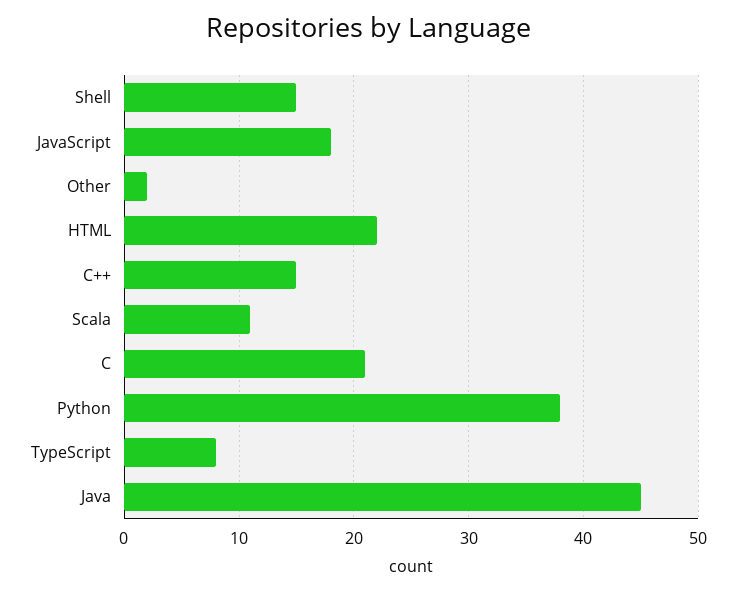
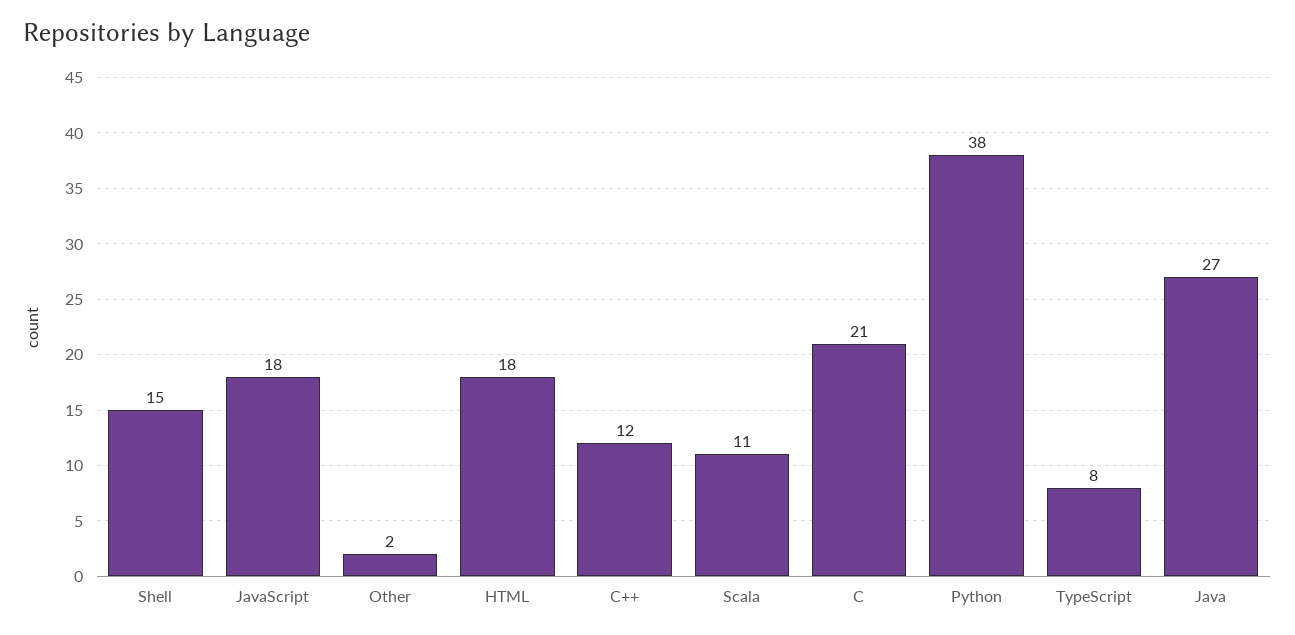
  {
    "Shell": 15,
    "JavaScript": 18,
    "Other": 2,
-   "HTML": 22,
+   "HTML": 18,
-   "C++": 15,
+   "C++": 12,
    "Scala": 11,
    "C": 21,
    "Python": 38,
    "TypeScript": 8,
-   "Java": 45
+   "Java": 27
  }

